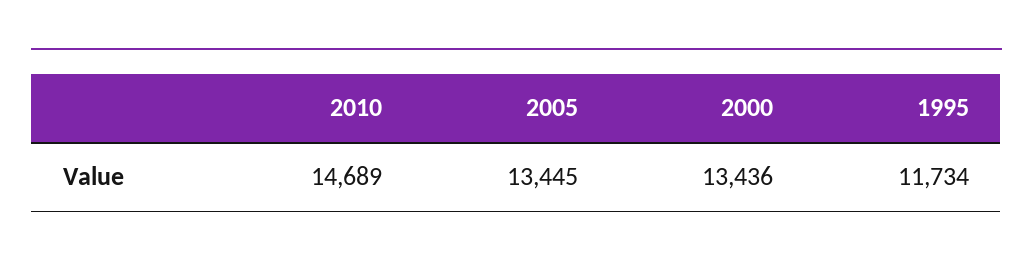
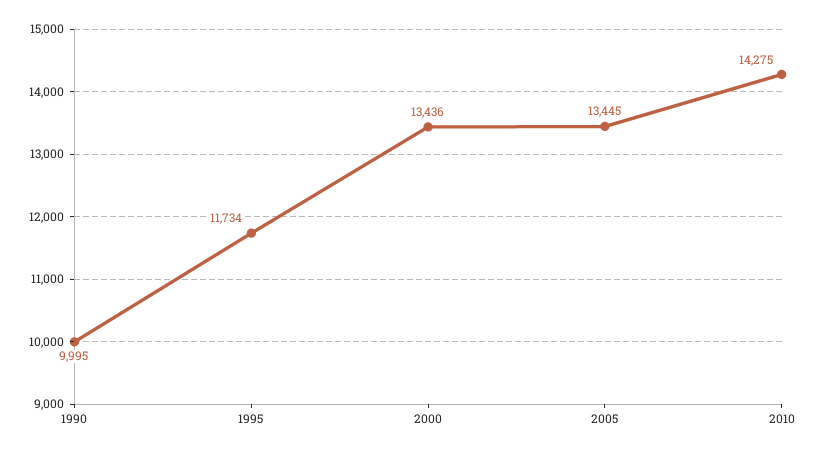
  {
-   "2010": 14689,
+   "2010": 14275,
    "2005": 13445,
    "2000": 13436,
-   "1995": 11734
+   "1995": 11734,
+   "1990": 9995
  }

